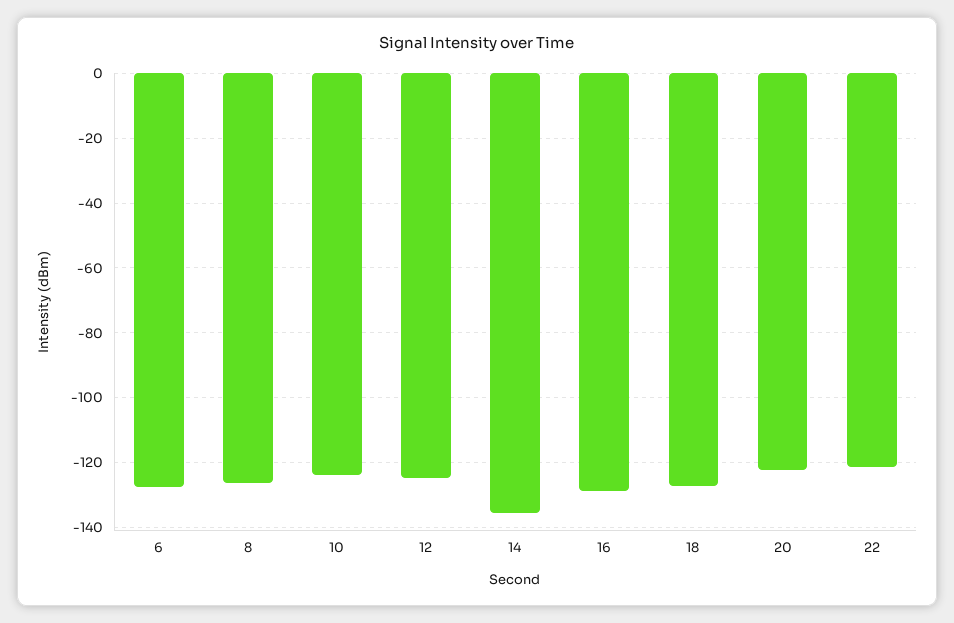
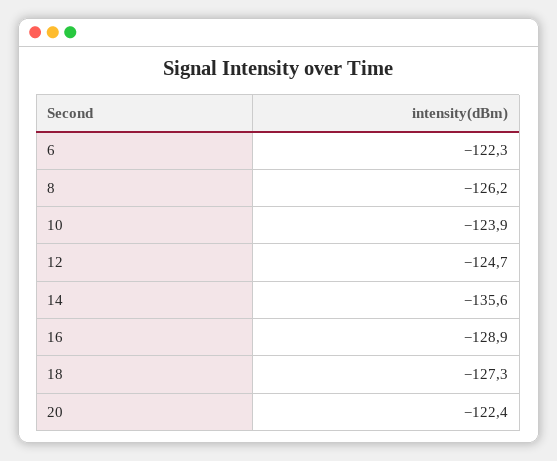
  {
-   "6": -128,
+   "6": -122.3,
    "8": -126.2,
    "10": -123.9,
    "12": -124.7,
    "14": -135.6,
    "16": -128.9,
    "18": -127.3,
-   "20": -122.4,
+   "20": -122.4
-   "22": -122
  }

